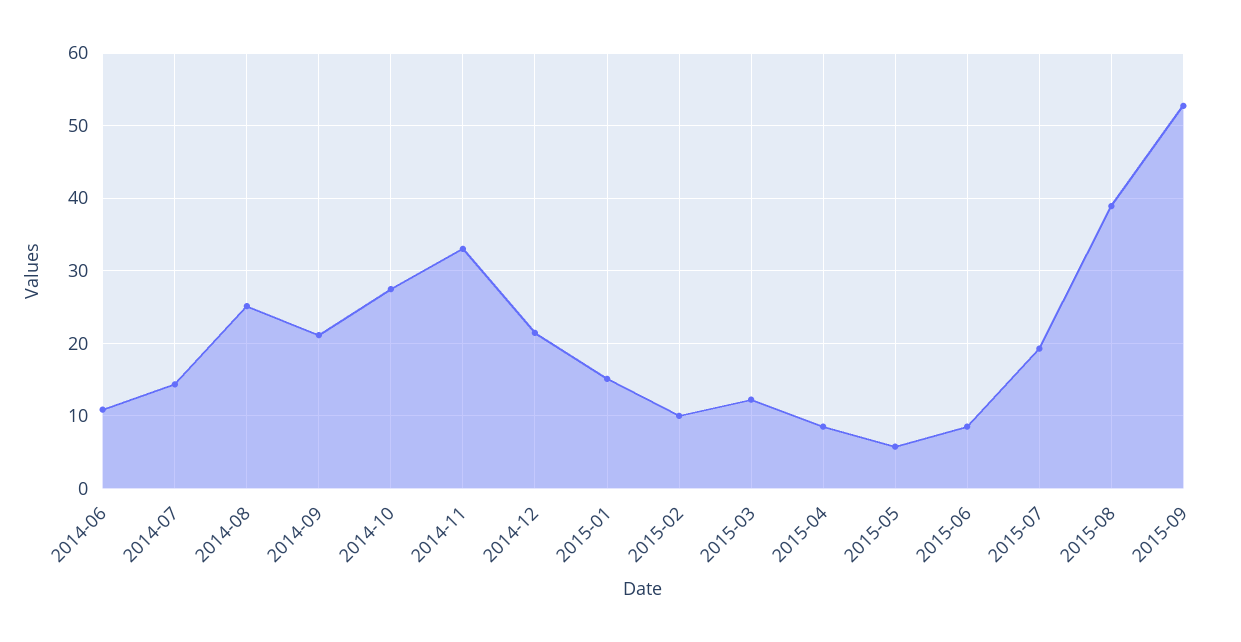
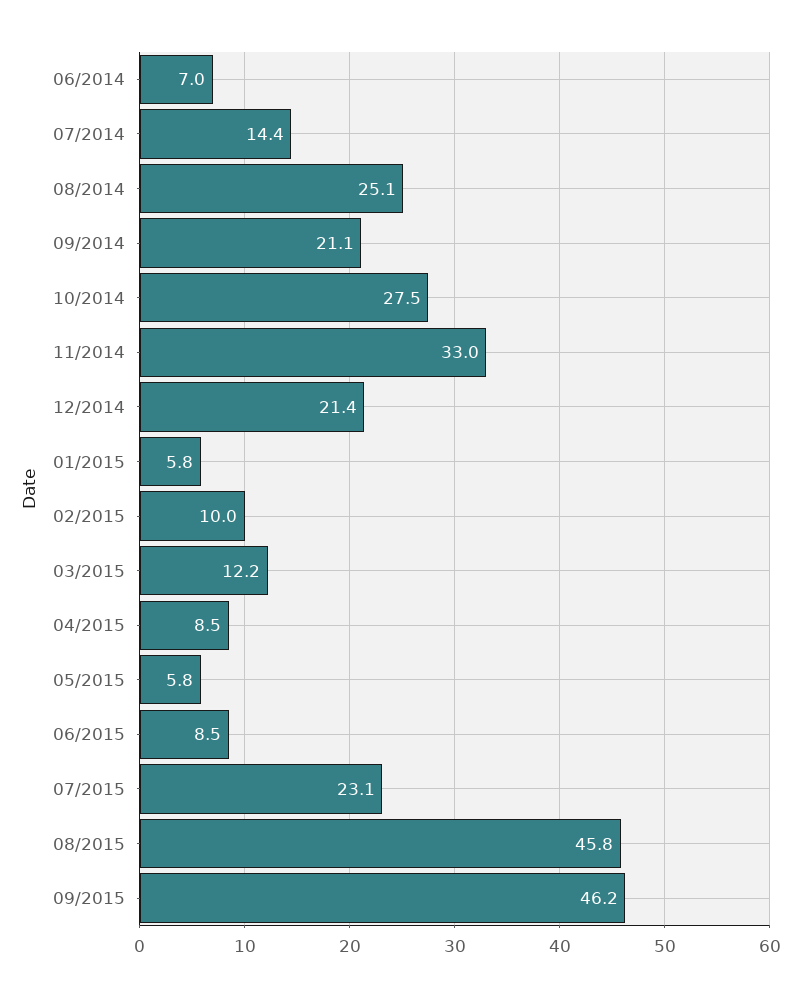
  {
-   "2014-06": 11,
+   "2014-06": 7,
    "2014-07": 14.4,
    "2014-08": 25.1,
    "2014-09": 21.1,
    "2014-10": 27.5,
    "2014-11": 33,
    "2014-12": 21.4,
-   "2015-01": 15,
+   "2015-01": 5.8,
    "2015-02": 10,
    "2015-03": 12.2,
    "2015-04": 8.5,
    "2015-05": 5.8,
    "2015-06": 8.5,
-   "2015-07": 19,
+   "2015-07": 23.1,
-   "2015-08": 39,
+   "2015-08": 45.8,
-   "2015-09": 53
+   "2015-09": 46.2
  }

